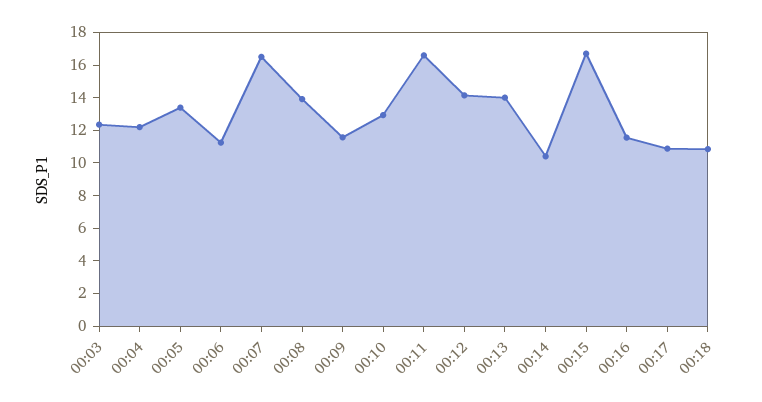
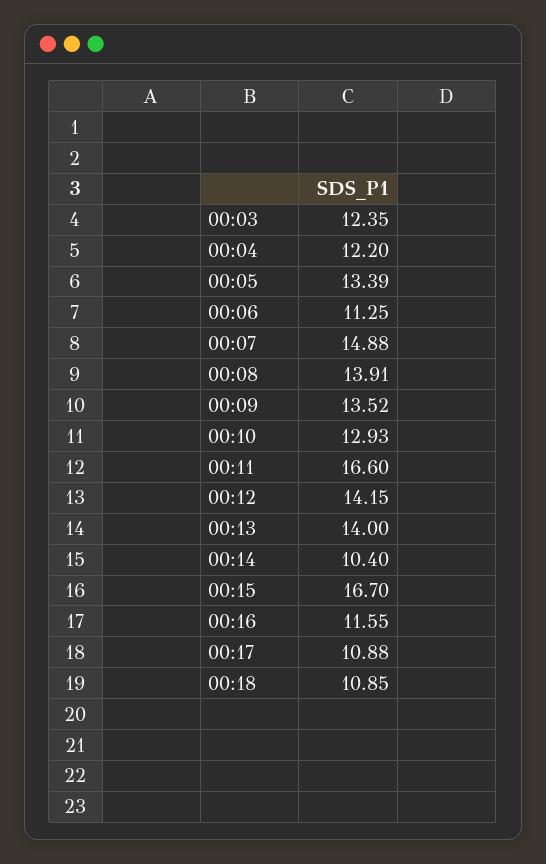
  {
    "00:03": 12.35,
    "00:04": 12.2,
    "00:05": 13.39,
    "00:06": 11.25,
-   "00:07": 16.5,
+   "00:07": 14.88,
    "00:08": 13.91,
-   "00:09": 11.5,
+   "00:09": 13.52,
    "00:10": 12.93,
    "00:11": 16.6,
    "00:12": 14.15,
    "00:13": 14,
    "00:14": 10.4,
    "00:15": 16.7,
    "00:16": 11.55,
    "00:17": 10.88,
    "00:18": 10.85
  }

